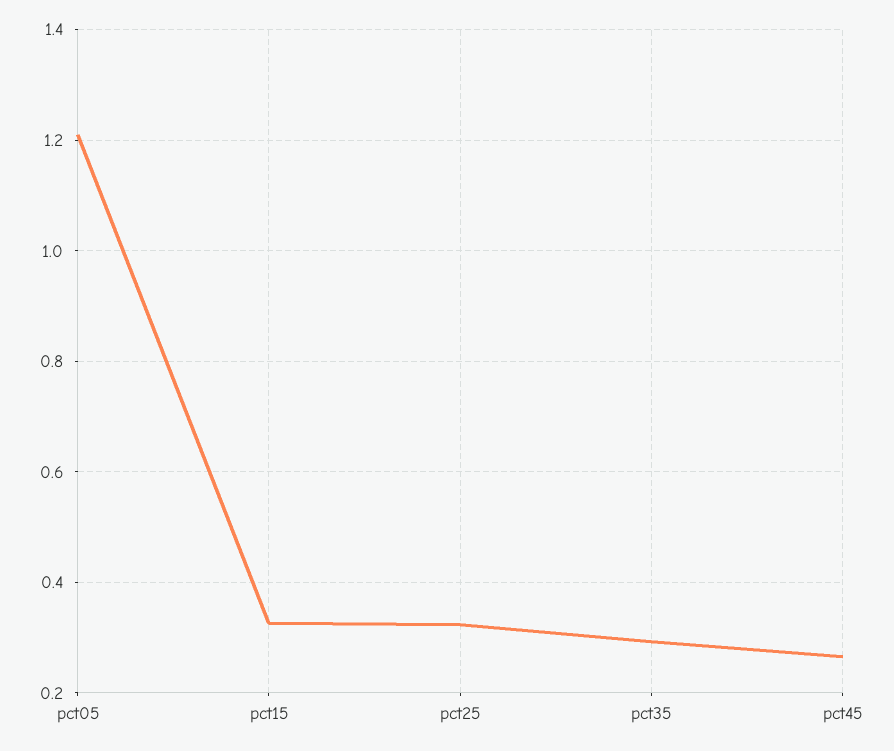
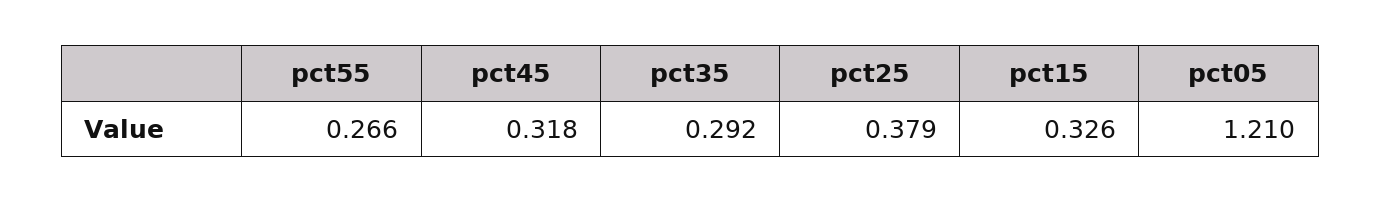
  {
    "pct05": 1.21,
    "pct15": 0.326,
-   "pct25": 0.32,
+   "pct25": 0.379,
    "pct35": 0.292,
-   "pct45": 0.26
+   "pct45": 0.318,
+   "pct55": 0.266
  }

